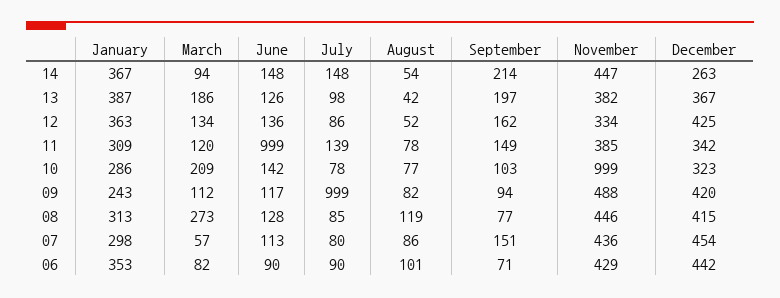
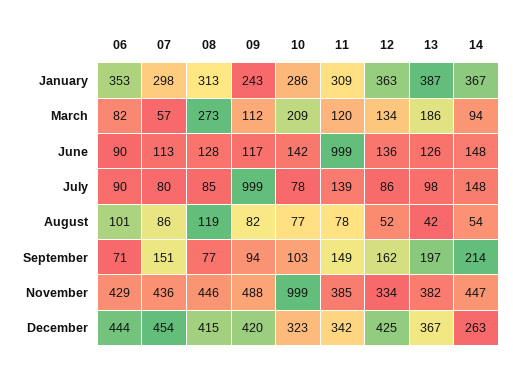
  {
    "January": {
      "14": 367,
      "13": 387,
      "12": 363,
      "11": 309,
      "10": 286,
      "09": 243,
      "08": 313,
      "07": 298,
      "06": 353
    },
    "March": {
      "14": 94,
      "13": 186,
      "12": 134,
      "11": 120,
      "10": 209,
      "09": 112,
      "08": 273,
      "07": 57,
      "06": 82
    },
    "June": {
      "14": 148,
      "13": 126,
      "12": 136,
      "11": 999,
      "10": 142,
      "09": 117,
      "08": 128,
      "07": 113,
      "06": 90
    },
    "July": {
      "14": 148,
      "13": 98,
      "12": 86,
      "11": 139,
      "10": 78,
      "09": 999,
      "08": 85,
      "07": 80,
      "06": 90
    },
    "August": {
      "14": 54,
      "13": 42,
      "12": 52,
      "11": 78,
      "10": 77,
      "09": 82,
      "08": 119,
      "07": 86,
      "06": 101
    },
    "September": {
      "14": 214,
      "13": 197,
      "12": 162,
      "11": 149,
      "10": 103,
      "09": 94,
      "08": 77,
      "07": 151,
      "06": 71
    },
    "November": {
      "14": 447,
      "13": 382,
      "12": 334,
      "11": 385,
      "10": 999,
      "09": 488,
      "08": 446,
      "07": 436,
      "06": 429
    },
    "December": {
      "14": 263,
      "13": 367,
      "12": 425,
      "11": 342,
      "10": 323,
      "09": 420,
      "08": 415,
      "07": 454,
-     "06": 442
+     "06": 444
    }
  }

